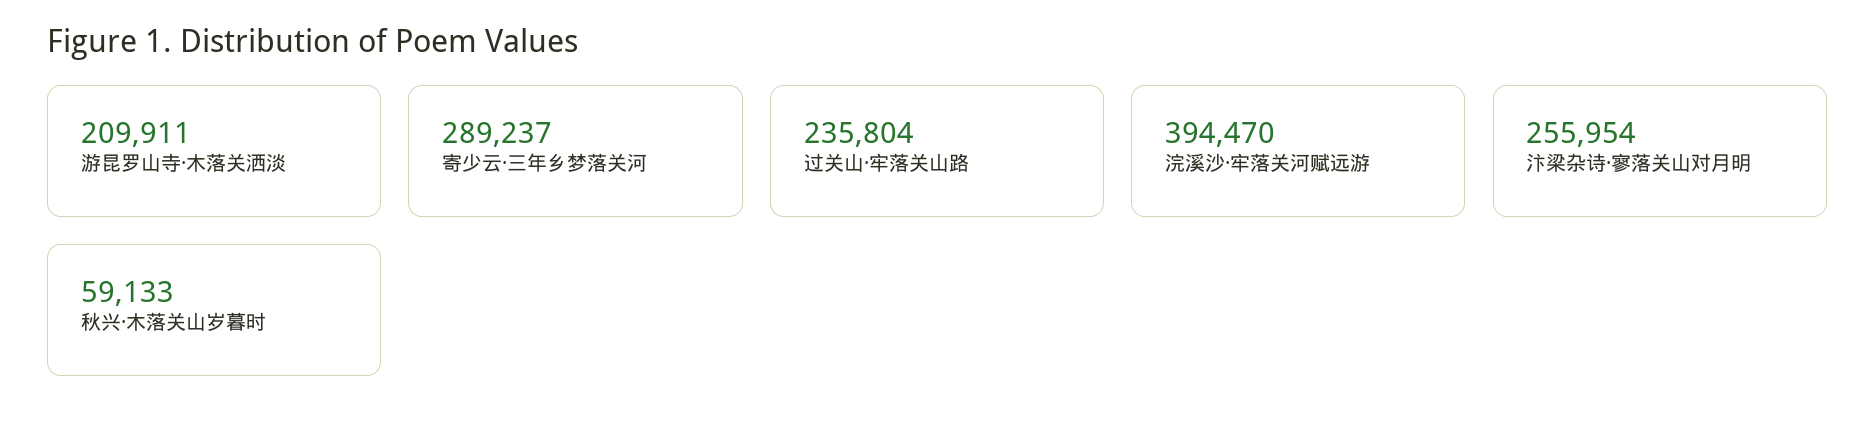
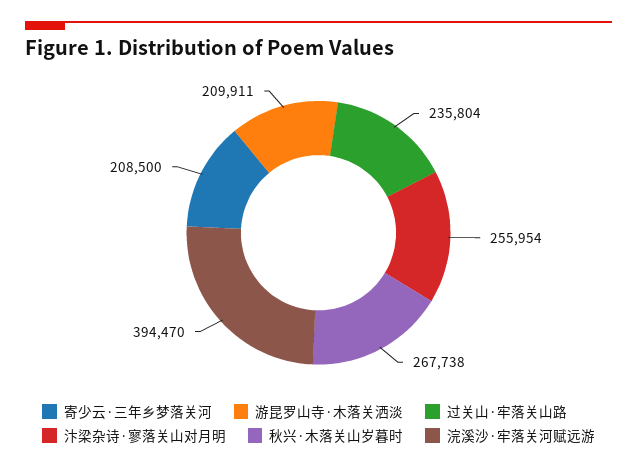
  {
    "游昆罗山寺·木落关洒淡": 209911,
-   "寄少云·三年乡梦落关河": 289237,
+   "寄少云·三年乡梦落关河": 208500,
    "过关山·牢落关山路": 235804,
    "浣溪沙·牢落关河赋远游": 394470,
    "汴梁杂诗·寥落关山对月明": 255954,
-   "秋兴·木落关山岁暮时": 59133
+   "秋兴·木落关山岁暮时": 267738
  }

